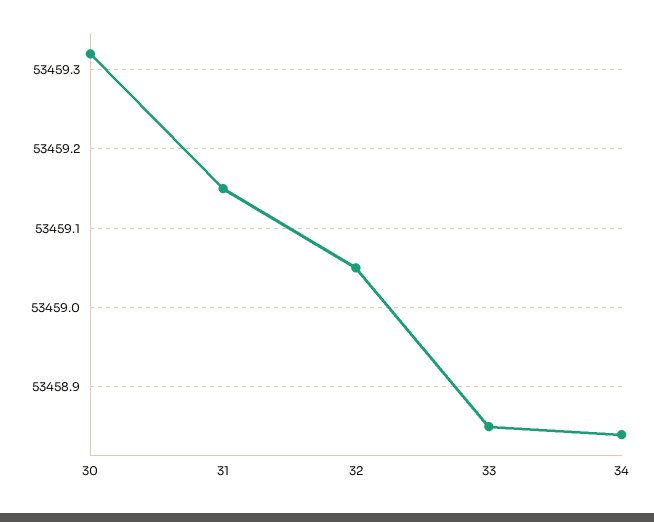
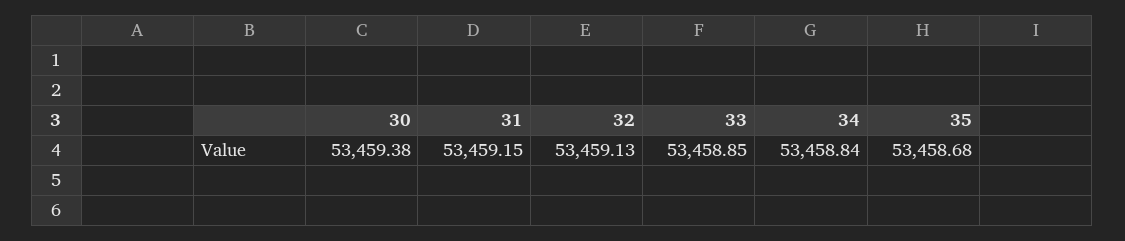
  {
-   "30": 53459.32,
+   "30": 53459.38,
    "31": 53459.15,
-   "32": 53459.05,
+   "32": 53459.13,
    "33": 53458.85,
-   "34": 53458.84
+   "34": 53458.84,
+   "35": 53458.68
  }

